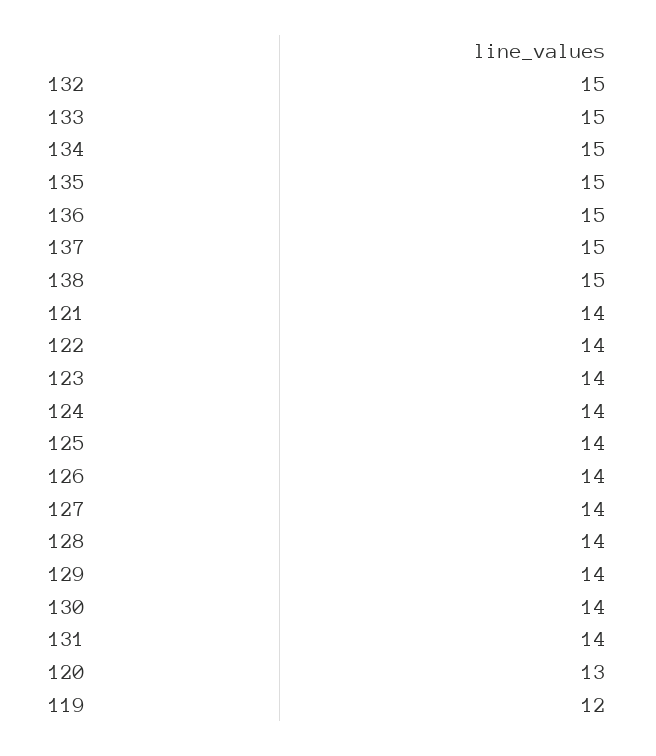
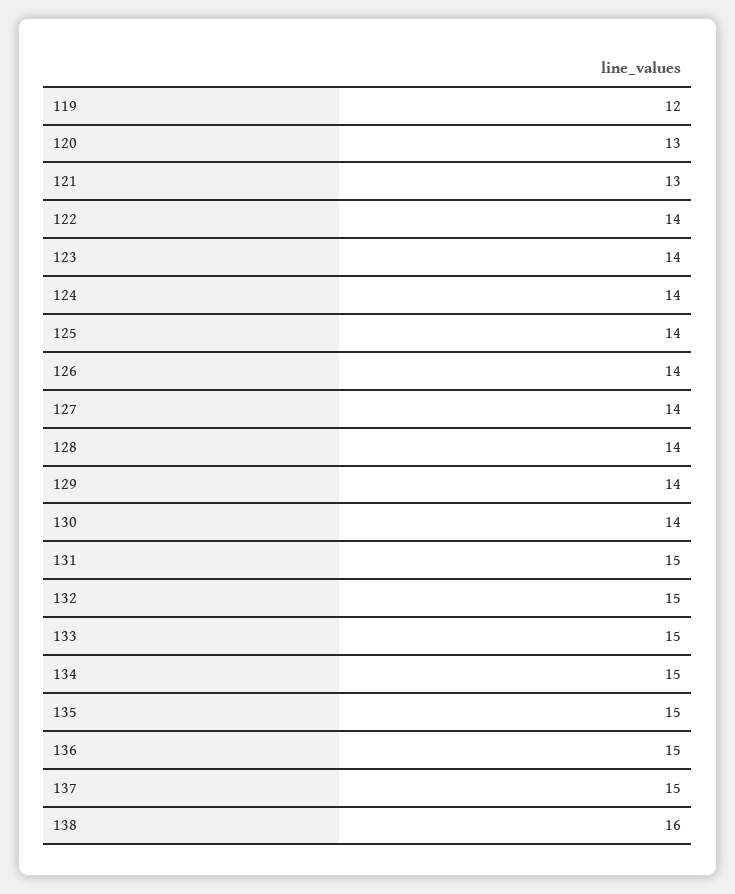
  {
    "132": 15,
    "133": 15,
    "134": 15,
    "135": 15,
    "136": 15,
    "137": 15,
-   "138": 15,
+   "138": 16,
-   "121": 14,
+   "121": 13,
    "122": 14,
    "123": 14,
    "124": 14,
    "125": 14,
    "126": 14,
    "127": 14,
    "128": 14,
    "129": 14,
    "130": 14,
-   "131": 14,
+   "131": 15,
    "120": 13,
    "119": 12
  }

